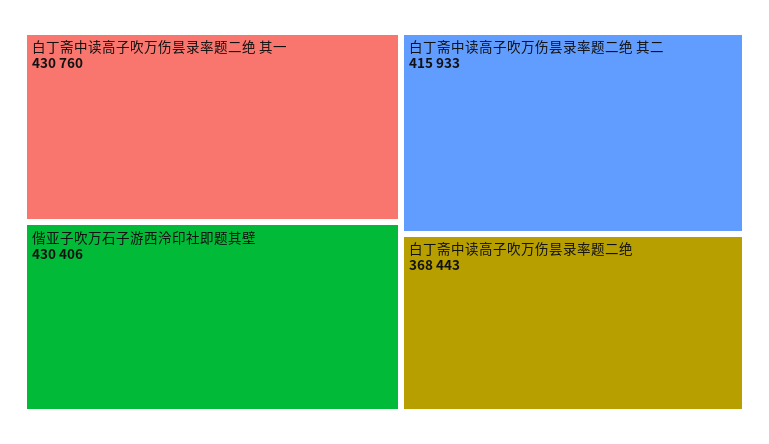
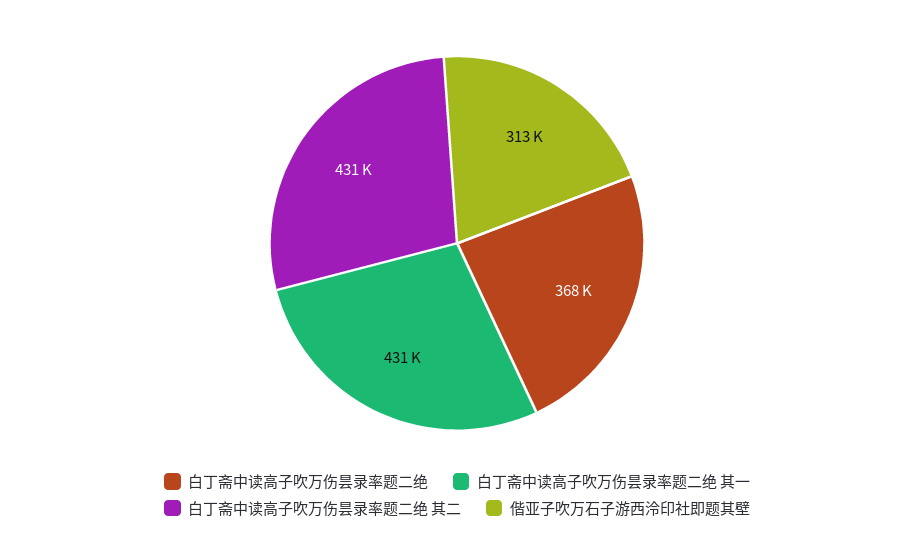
  {
    "白丁斋中读高子吹万伤昙录率题二绝 其一": 430760,
-   "偕亚子吹万石子游西泠印社即题其壁": 430406,
+   "偕亚子吹万石子游西泠印社即题其壁": 313000,
-   "白丁斋中读高子吹万伤昙录率题二绝 其二": 415933,
+   "白丁斋中读高子吹万伤昙录率题二绝 其二": 431000,
    "白丁斋中读高子吹万伤昙录率题二绝": 368443
  }

